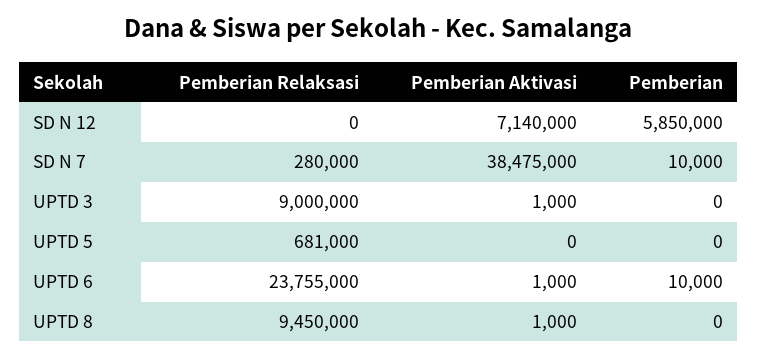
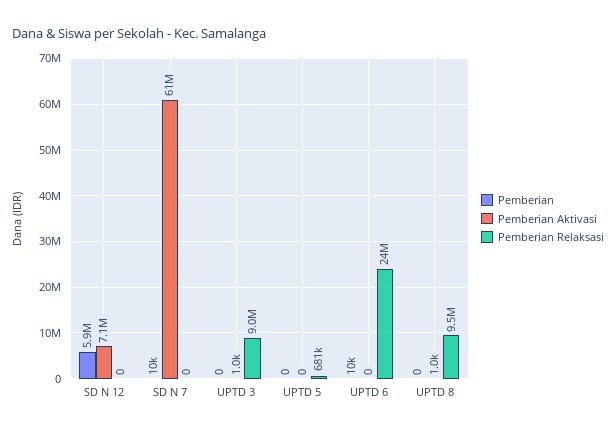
  {
    "Pemberian Relaksasi": {
      "SD N 12": 0,
-     "SD N 7": 280000,
+     "SD N 7": 0,
      "UPTD 3": 9000000,
      "UPTD 5": 681000,
      "UPTD 6": 23755000,
      "UPTD 8": 9450000
    },
    "Pemberian Aktivasi": {
      "SD N 12": 7140000,
-     "SD N 7": 38475000,
+     "SD N 7": 61000000,
      "UPTD 3": 1000,
      "UPTD 5": 0,
-     "UPTD 6": 1000,
+     "UPTD 6": 0,
      "UPTD 8": 1000
    },
    "Pemberian": {
      "SD N 12": 5850000,
      "SD N 7": 10000,
      "UPTD 3": 0,
      "UPTD 5": 0,
      "UPTD 6": 10000,
      "UPTD 8": 0
    }
  }

